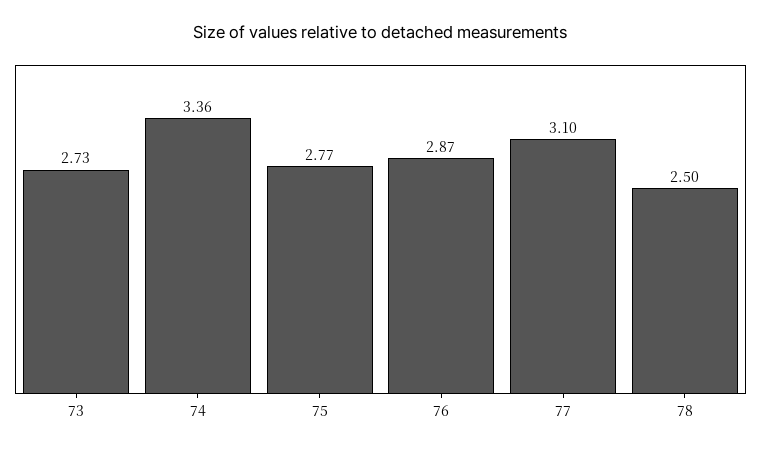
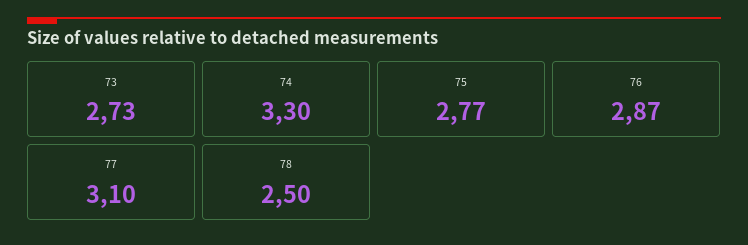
  {
    "73": 2.73,
-   "74": 3.36,
+   "74": 3.3,
    "75": 2.77,
    "76": 2.87,
    "77": 3.1,
    "78": 2.5
  }

